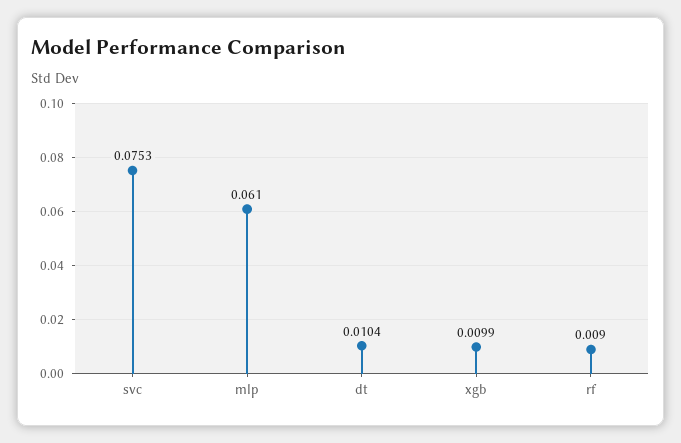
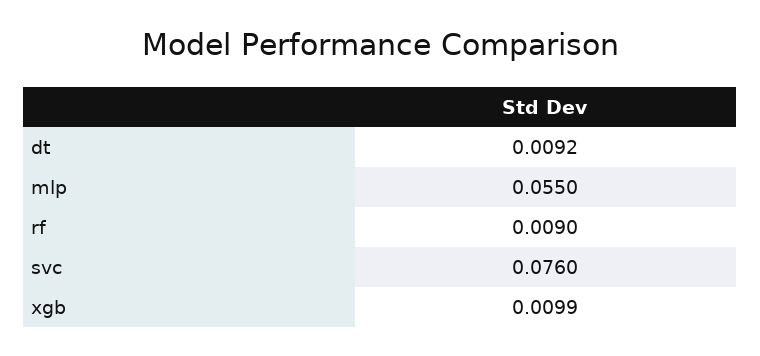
  {
-   "svc": 0.0753,
+   "svc": 0.076,
-   "mlp": 0.061,
+   "mlp": 0.055,
-   "dt": 0.0104,
+   "dt": 0.0092,
    "xgb": 0.0099,
    "rf": 0.009
  }

